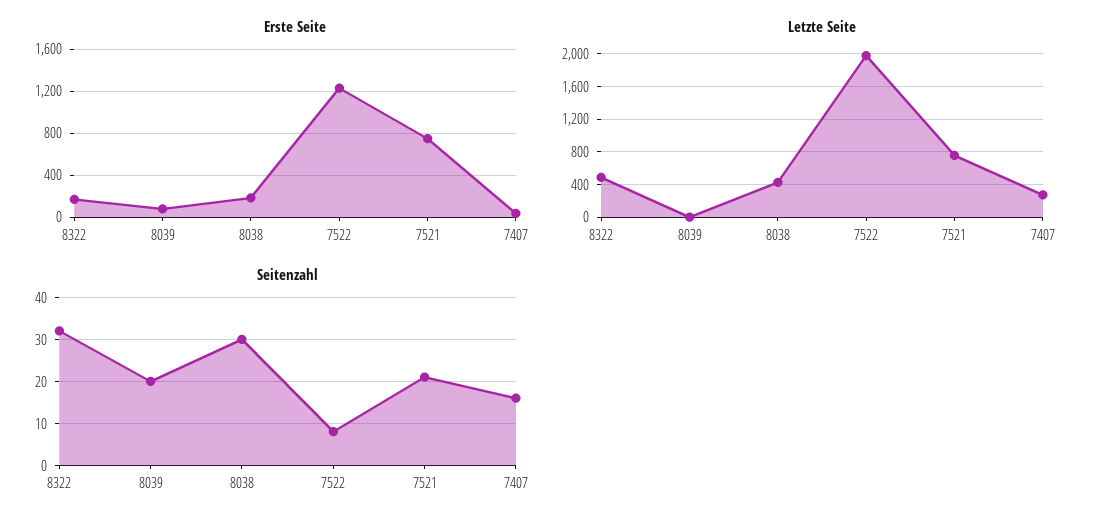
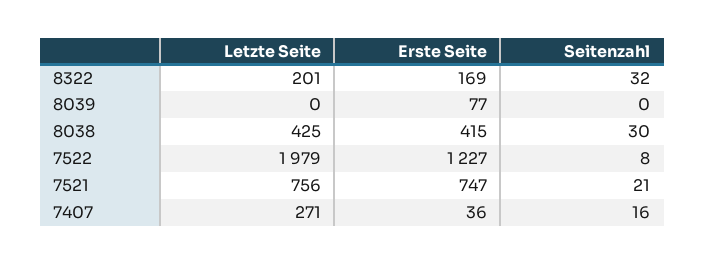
  {
    "Erste Seite": {
      "8322": 169,
      "8039": 77,
-     "8038": 200,
+     "8038": 415,
      "7522": 1227,
      "7521": 747,
      "7407": 36
    },
    "Letzte Seite": {
-     "8322": 500,
+     "8322": 201,
      "8039": 0,
      "8038": 425,
      "7522": 1979,
      "7521": 756,
      "7407": 271
    },
    "Seitenzahl": {
      "8322": 32,
-     "8039": 20,
+     "8039": 0,
      "8038": 30,
      "7522": 8,
      "7521": 21,
      "7407": 16
    }
  }

